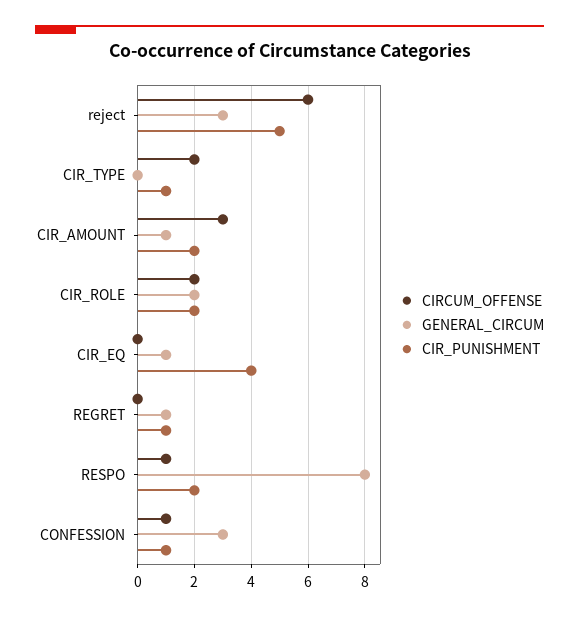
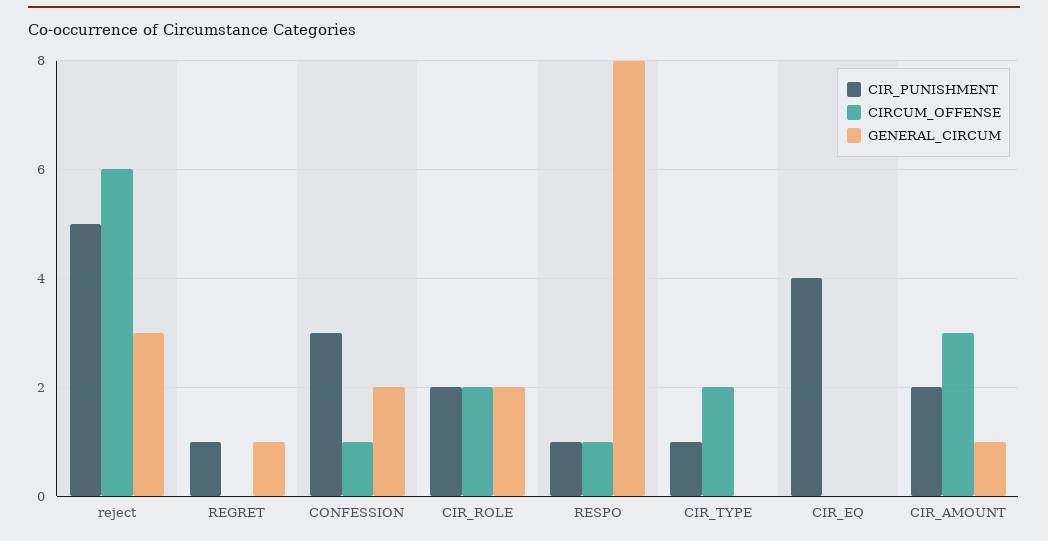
  {
    "CIRCUM_OFFENSE": {
      "reject": 6,
      "CIR_TYPE": 2,
      "CIR_AMOUNT": 3,
      "CIR_ROLE": 2,
      "CIR_EQ": 0,
      "REGRET": 0,
      "RESPO": 1,
      "CONFESSION": 1
    },
    "GENERAL_CIRCUM": {
      "reject": 3,
      "CIR_TYPE": 0,
      "CIR_AMOUNT": 1,
      "CIR_ROLE": 2,
-     "CIR_EQ": 1,
+     "CIR_EQ": 0,
      "REGRET": 1,
      "RESPO": 8,
-     "CONFESSION": 3
+     "CONFESSION": 2
    },
    "CIR_PUNISHMENT": {
      "reject": 5,
      "CIR_TYPE": 1,
      "CIR_AMOUNT": 2,
      "CIR_ROLE": 2,
      "CIR_EQ": 4,
      "REGRET": 1,
-     "RESPO": 2,
+     "RESPO": 1,
-     "CONFESSION": 1
+     "CONFESSION": 3
    }
  }

